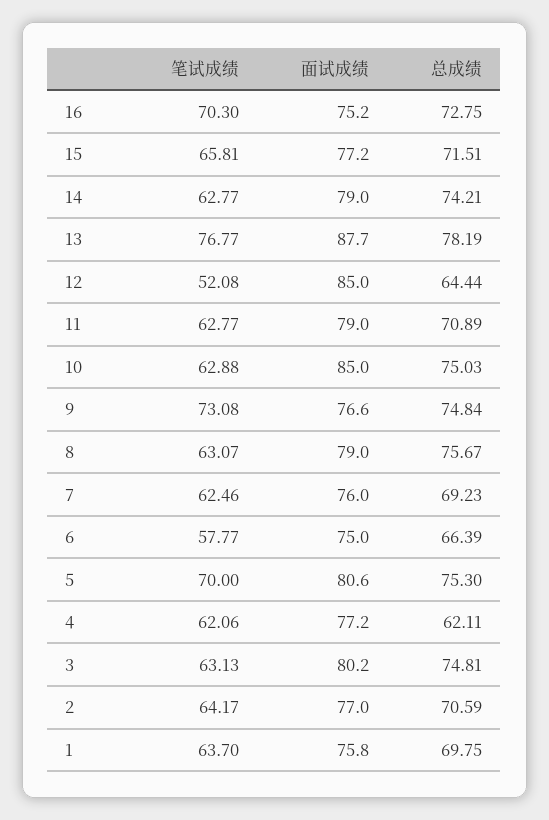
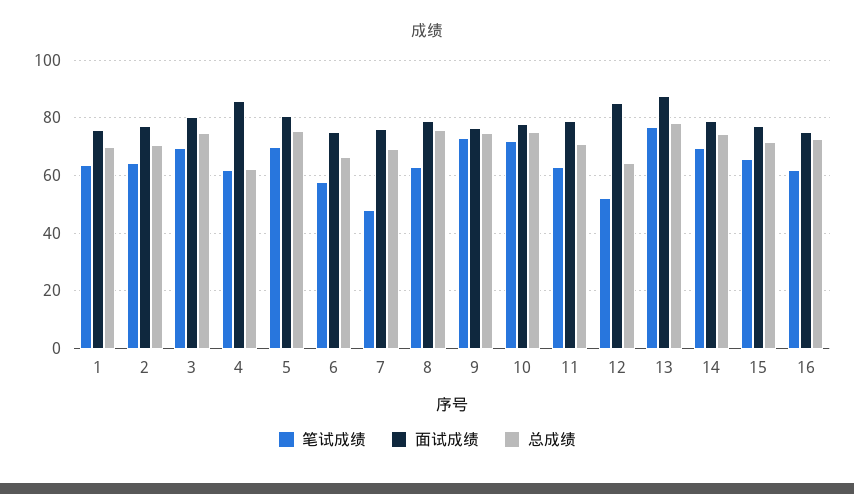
  {
    "笔试成绩": {
-     "16": 70.3,
+     "16": 62.5,
      "15": 65.81,
-     "14": 62.77,
+     "14": 70,
      "13": 76.77,
      "12": 52.08,
      "11": 62.77,
-     "10": 62.88,
+     "10": 72.5,
      "9": 73.08,
      "8": 63.07,
-     "7": 62.46,
+     "7": 47.5,
      "6": 57.77,
      "5": 70,
      "4": 62.06,
-     "3": 63.13,
+     "3": 70,
      "2": 64.17,
      "1": 63.7
    },
    "面试成绩": {
      "16": 75.2,
      "15": 77.2,
      "14": 79,
      "13": 87.7,
      "12": 85,
      "11": 79,
-     "10": 85,
+     "10": 77.5,
      "9": 76.6,
      "8": 79,
      "7": 76,
      "6": 75,
      "5": 80.6,
-     "4": 77.2,
+     "4": 85,
      "3": 80.2,
      "2": 77,
      "1": 75.8
    },
    "总成绩": {
      "16": 72.75,
      "15": 71.51,
      "14": 74.21,
      "13": 78.19,
      "12": 64.44,
      "11": 70.89,
      "10": 75.03,
      "9": 74.84,
      "8": 75.67,
      "7": 69.23,
      "6": 66.39,
      "5": 75.3,
      "4": 62.11,
      "3": 74.81,
      "2": 70.59,
      "1": 69.75
    }
  }

